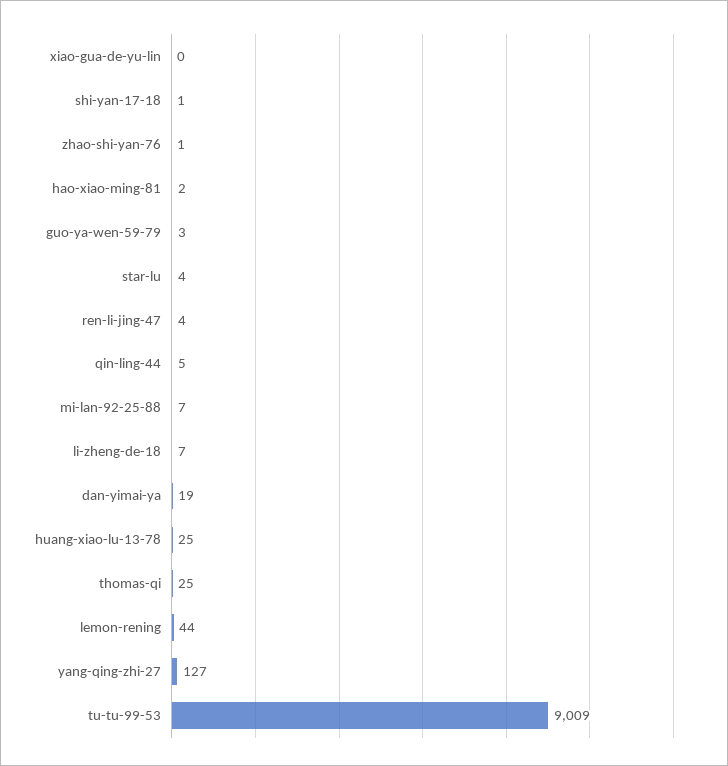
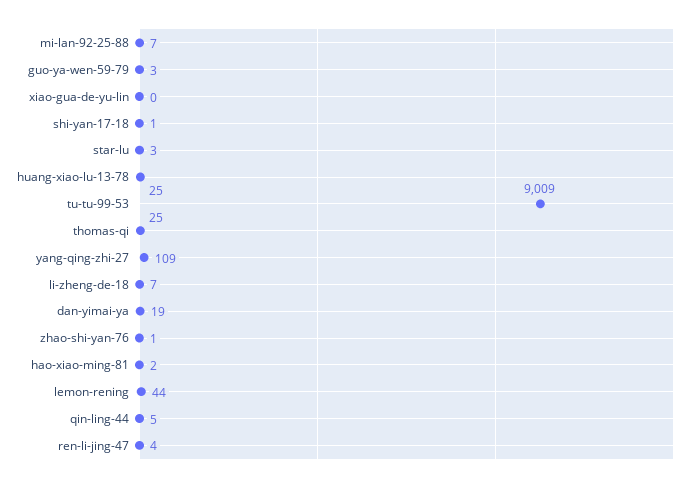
  {
    "xiao-gua-de-yu-lin": 0,
    "shi-yan-17-18": 1,
    "zhao-shi-yan-76": 1,
    "hao-xiao-ming-81": 2,
    "guo-ya-wen-59-79": 3,
-   "star-lu": 4,
+   "star-lu": 3,
    "ren-li-jing-47": 4,
    "qin-ling-44": 5,
    "mi-lan-92-25-88": 7,
    "li-zheng-de-18": 7,
    "dan-yimai-ya": 19,
    "huang-xiao-lu-13-78": 25,
    "thomas-qi": 25,
    "lemon-rening": 44,
-   "yang-qing-zhi-27": 127,
+   "yang-qing-zhi-27": 109,
    "tu-tu-99-53": 9009
  }

